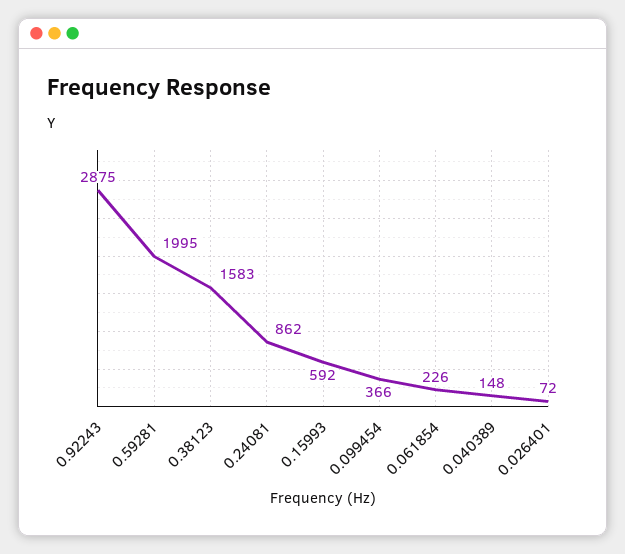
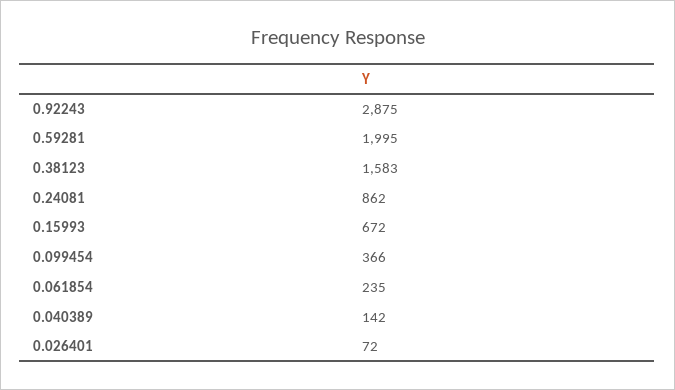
  {
    "0.92243": 2875,
    "0.59281": 1995,
    "0.38123": 1583,
    "0.24081": 862,
-   "0.15993": 592,
+   "0.15993": 672,
    "0.099454": 366,
-   "0.061854": 226,
+   "0.061854": 235,
-   "0.040389": 148,
+   "0.040389": 142,
    "0.026401": 72
  }

